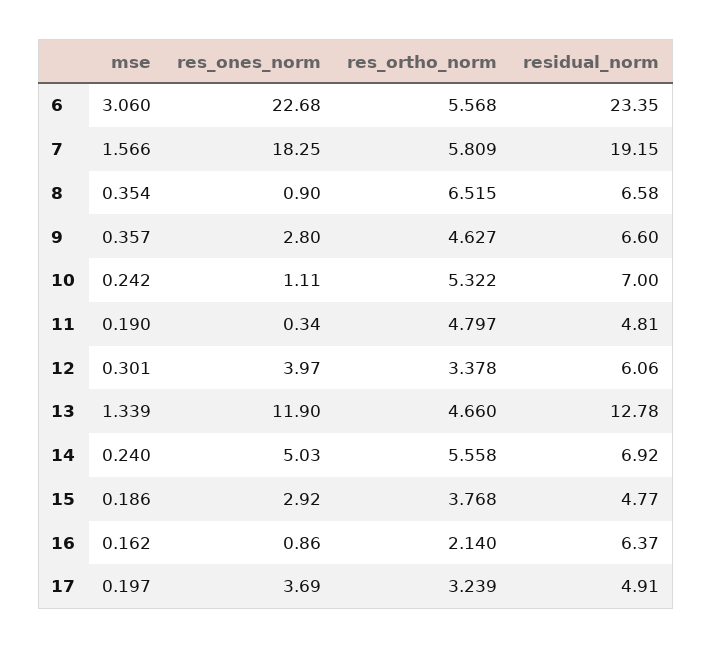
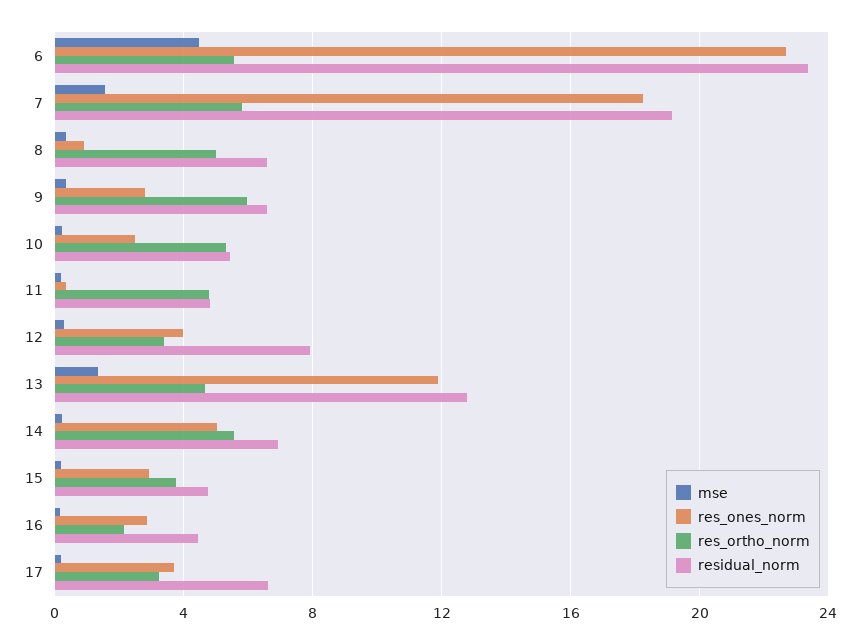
  {
    "mse": {
-     "6": 3.06,
+     "6": 4.5,
      "7": 1.566,
      "8": 0.354,
      "9": 0.357,
      "10": 0.242,
      "11": 0.19,
      "12": 0.301,
      "13": 1.339,
      "14": 0.24,
      "15": 0.186,
      "16": 0.162,
      "17": 0.197
    },
    "res_ones_norm": {
      "6": 22.68,
      "7": 18.25,
      "8": 0.9,
      "9": 2.8,
-     "10": 1.11,
+     "10": 2.5,
      "11": 0.34,
      "12": 3.97,
      "13": 11.9,
      "14": 5.03,
      "15": 2.92,
-     "16": 0.86,
+     "16": 3,
      "17": 3.69
    },
    "res_ortho_norm": {
      "6": 5.568,
      "7": 5.809,
-     "8": 6.515,
+     "8": 5,
-     "9": 4.627,
+     "9": 6,
      "10": 5.322,
      "11": 4.797,
      "12": 3.378,
      "13": 4.66,
      "14": 5.558,
      "15": 3.768,
      "16": 2.14,
      "17": 3.239
    },
    "residual_norm": {
      "6": 23.35,
      "7": 19.15,
      "8": 6.58,
      "9": 6.6,
-     "10": 7,
+     "10": 5.5,
      "11": 4.81,
-     "12": 6.06,
+     "12": 8,
      "13": 12.78,
      "14": 6.92,
      "15": 4.77,
-     "16": 6.37,
+     "16": 4.5,
-     "17": 4.91
+     "17": 6.5
    }
  }

